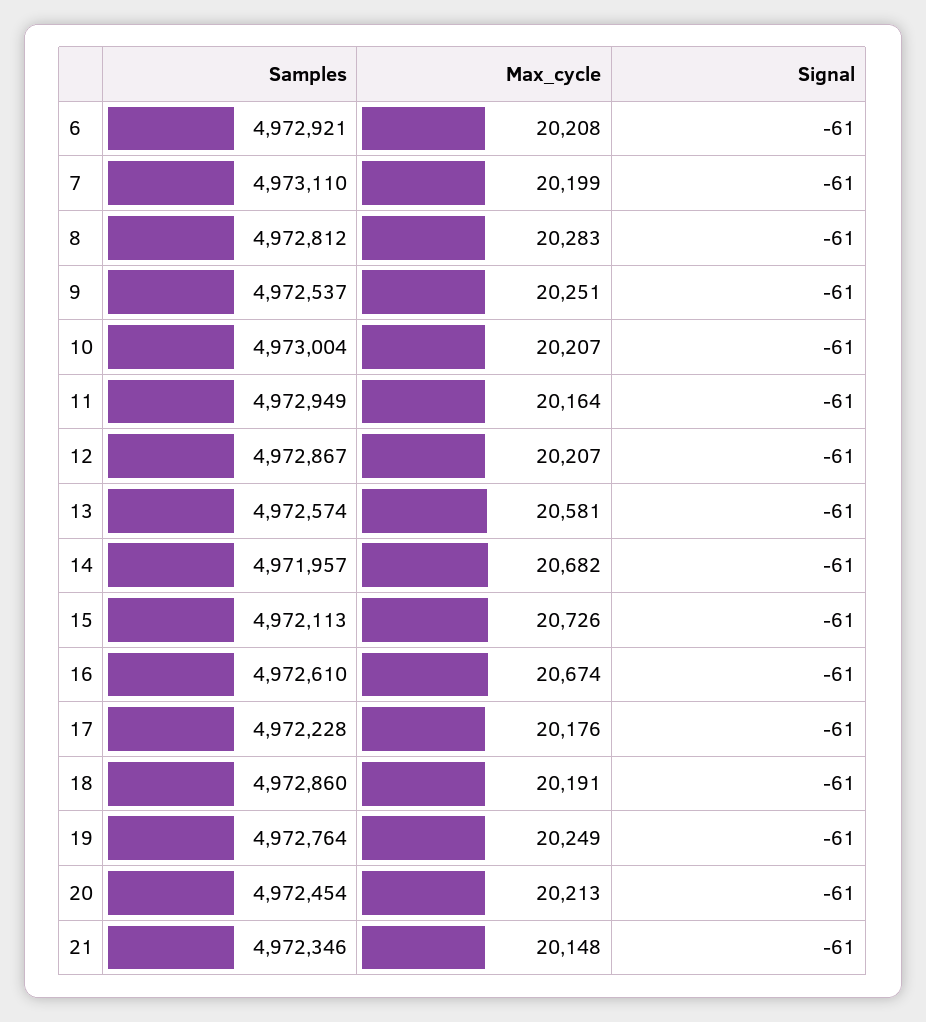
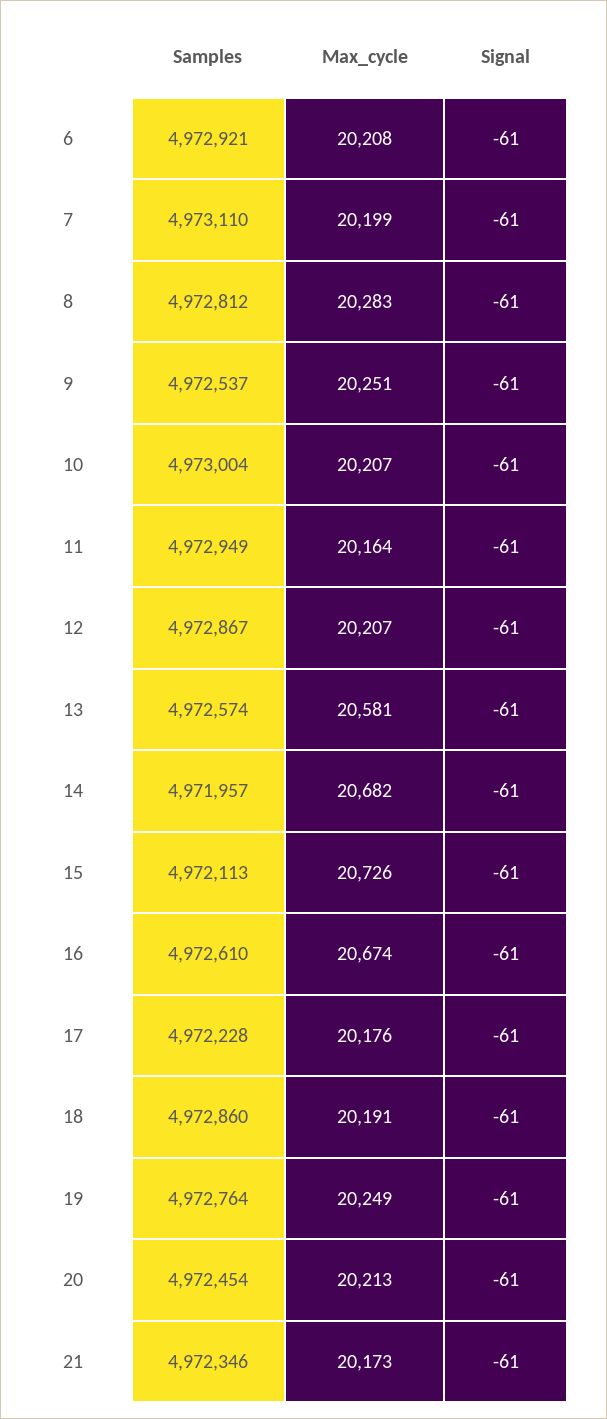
  {
    "Samples": {
      "6": 4972921,
      "7": 4973110,
      "8": 4972812,
      "9": 4972537,
      "10": 4973004,
      "11": 4972949,
      "12": 4972867,
      "13": 4972574,
      "14": 4971957,
      "15": 4972113,
      "16": 4972610,
      "17": 4972228,
      "18": 4972860,
      "19": 4972764,
      "20": 4972454,
      "21": 4972346
    },
    "Max_cycle": {
      "6": 20208,
      "7": 20199,
      "8": 20283,
      "9": 20251,
      "10": 20207,
      "11": 20164,
      "12": 20207,
      "13": 20581,
      "14": 20682,
      "15": 20726,
      "16": 20674,
      "17": 20176,
      "18": 20191,
      "19": 20249,
      "20": 20213,
-     "21": 20148
+     "21": 20173
    },
    "Signal": {
      "6": -61,
      "7": -61,
      "8": -61,
      "9": -61,
      "10": -61,
      "11": -61,
      "12": -61,
      "13": -61,
      "14": -61,
      "15": -61,
      "16": -61,
      "17": -61,
      "18": -61,
      "19": -61,
      "20": -61,
      "21": -61
    }
  }

